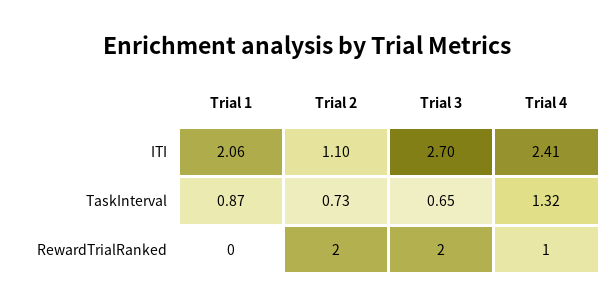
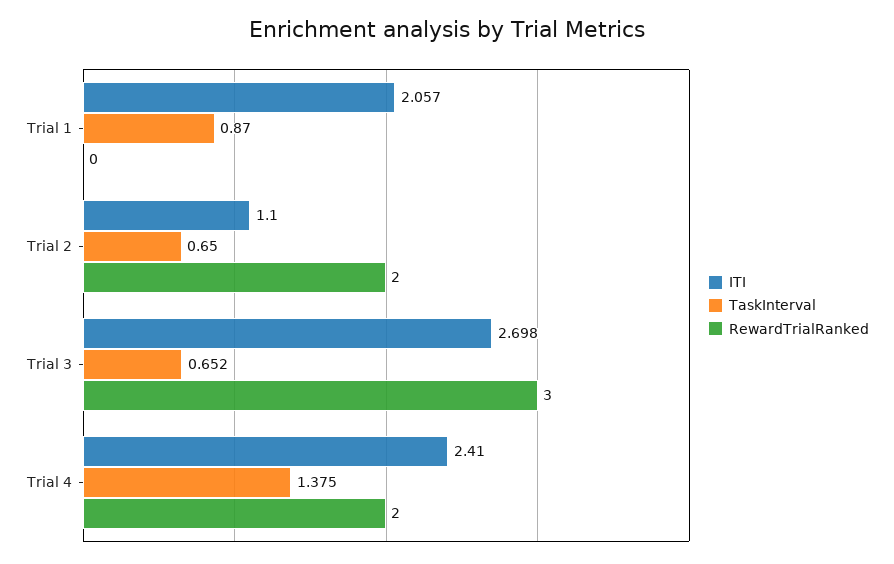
  {
    "ITI": {
      "Trial 1": 2.057,
      "Trial 2": 1.1,
      "Trial 3": 2.698,
      "Trial 4": 2.41
    },
    "TaskInterval": {
      "Trial 1": 0.87,
-     "Trial 2": 0.73,
+     "Trial 2": 0.65,
      "Trial 3": 0.652,
-     "Trial 4": 1.32
+     "Trial 4": 1.375
    },
    "RewardTrialRanked": {
      "Trial 1": 0,
      "Trial 2": 2,
-     "Trial 3": 2,
+     "Trial 3": 3,
-     "Trial 4": 1
+     "Trial 4": 2
    }
  }

